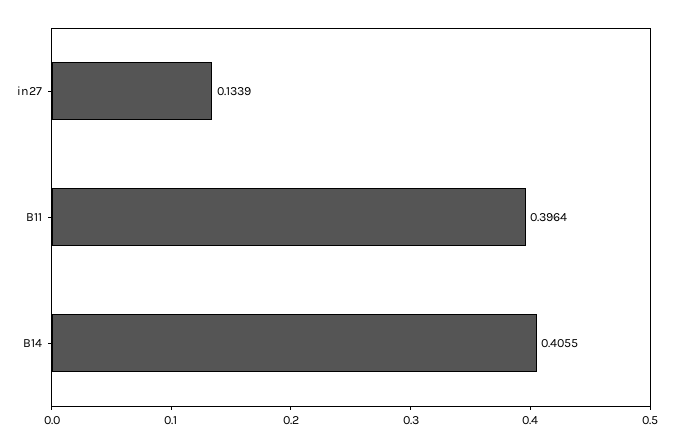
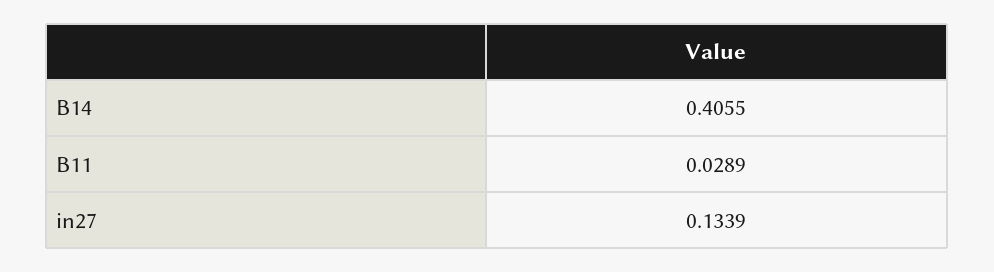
  {
    "in27": 0.1339,
-   "B11": 0.3964,
+   "B11": 0.0289,
    "B14": 0.4055
  }

